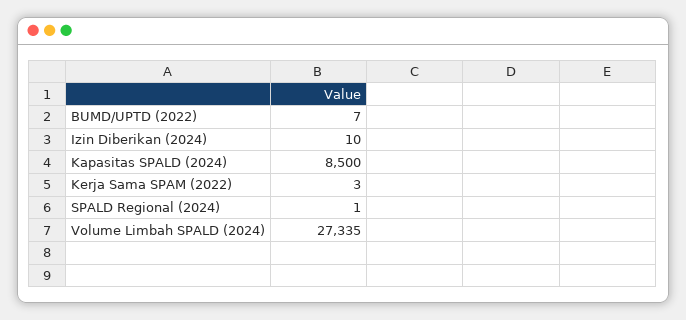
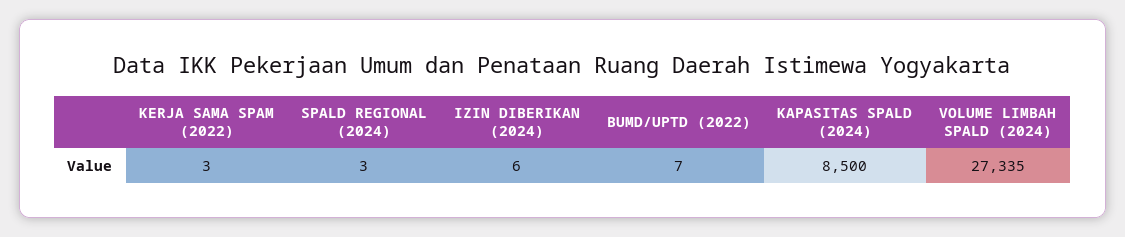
  {
    "BUMD/UPTD (2022)": 7,
-   "Izin Diberikan (2024)": 10,
+   "Izin Diberikan (2024)": 6,
    "Kapasitas SPALD (2024)": 8500,
    "Kerja Sama SPAM (2022)": 3,
-   "SPALD Regional (2024)": 1,
+   "SPALD Regional (2024)": 3,
    "Volume Limbah SPALD (2024)": 27335
  }

